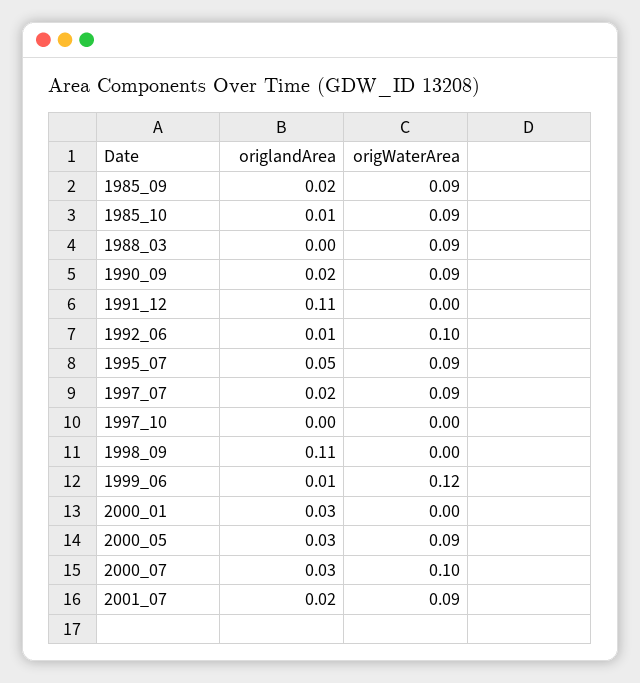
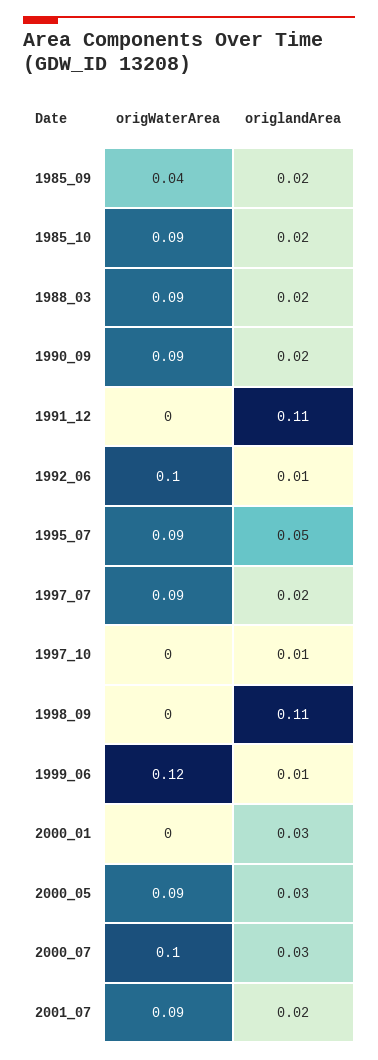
  {
    "origlandArea": {
      "1985_09": 0.02,
-     "1985_10": 0.01,
+     "1985_10": 0.02,
-     "1988_03": 0,
+     "1988_03": 0.02,
      "1990_09": 0.02,
      "1991_12": 0.11,
      "1992_06": 0.01,
      "1995_07": 0.05,
      "1997_07": 0.02,
-     "1997_10": 0,
+     "1997_10": 0.01,
      "1998_09": 0.11,
      "1999_06": 0.01,
      "2000_01": 0.03,
      "2000_05": 0.03,
      "2000_07": 0.03,
      "2001_07": 0.02
    },
    "origWaterArea": {
-     "1985_09": 0.09,
+     "1985_09": 0.04,
      "1985_10": 0.09,
      "1988_03": 0.09,
      "1990_09": 0.09,
      "1991_12": 0,
      "1992_06": 0.1,
      "1995_07": 0.09,
      "1997_07": 0.09,
      "1997_10": 0,
      "1998_09": 0,
      "1999_06": 0.12,
      "2000_01": 0,
      "2000_05": 0.09,
      "2000_07": 0.1,
      "2001_07": 0.09
    }
  }

